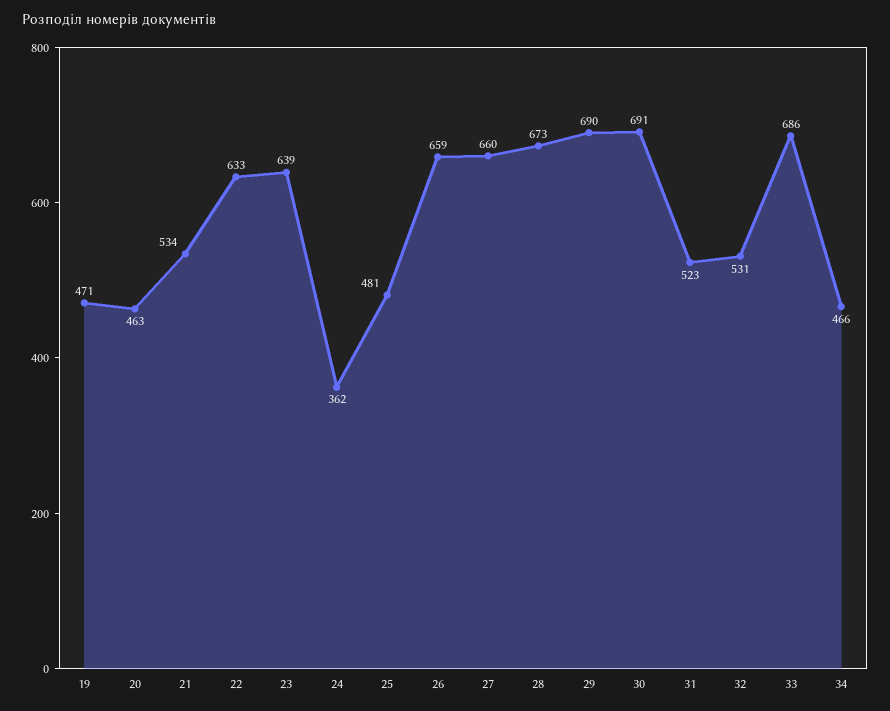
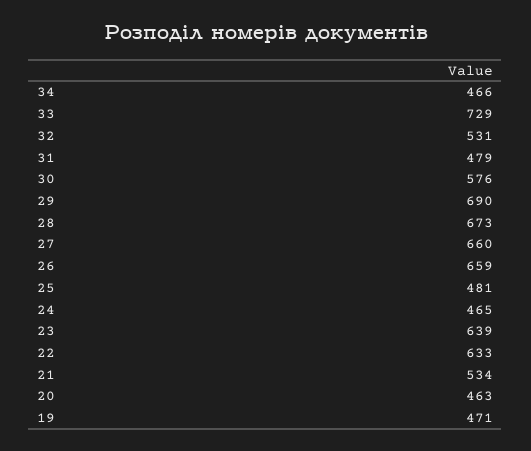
  {
    "19": 471,
    "20": 463,
    "21": 534,
    "22": 633,
    "23": 639,
-   "24": 362,
+   "24": 465,
    "25": 481,
    "26": 659,
    "27": 660,
    "28": 673,
    "29": 690,
-   "30": 691,
+   "30": 576,
-   "31": 523,
+   "31": 479,
    "32": 531,
-   "33": 686,
+   "33": 729,
    "34": 466
  }

